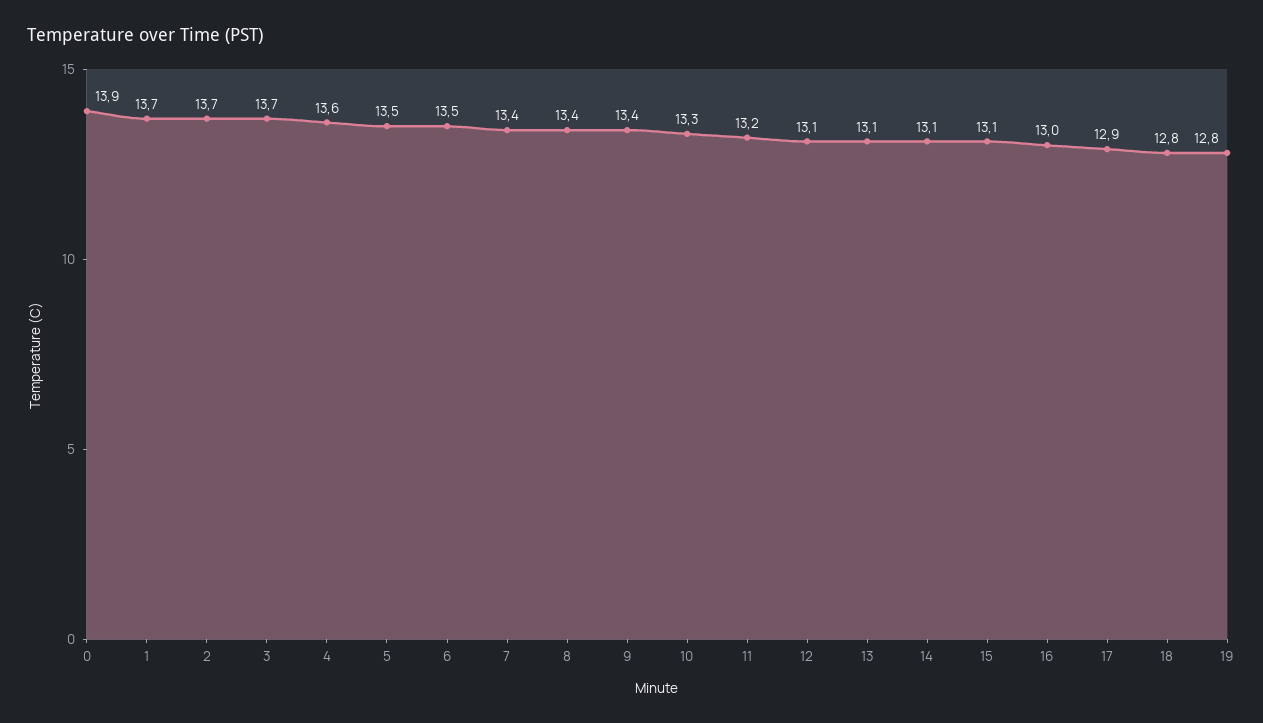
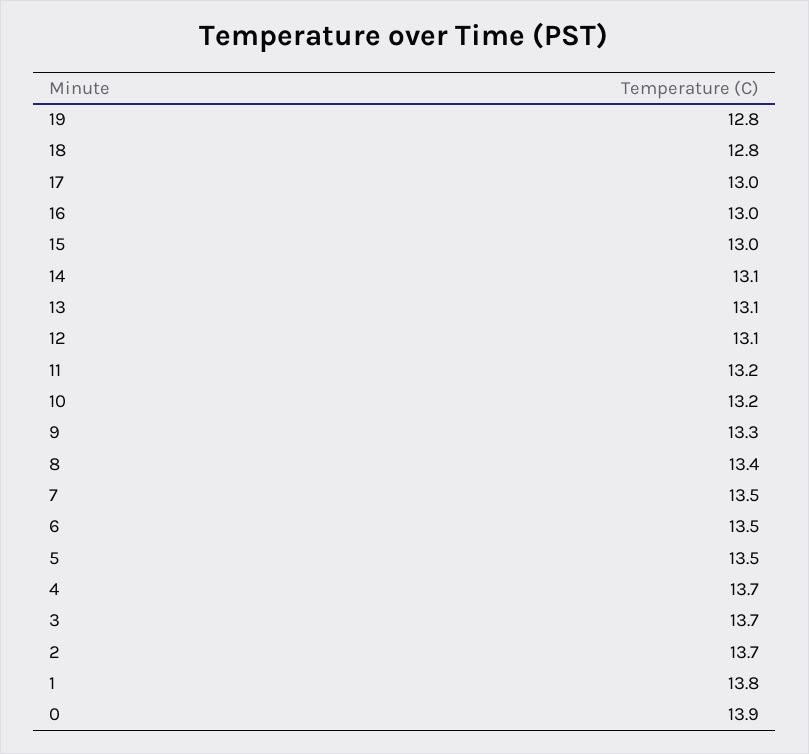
  {
    "0": 13.9,
-   "1": 13.7,
+   "1": 13.8,
    "2": 13.7,
    "3": 13.7,
-   "4": 13.6,
+   "4": 13.7,
    "5": 13.5,
    "6": 13.5,
-   "7": 13.4,
+   "7": 13.5,
    "8": 13.4,
-   "9": 13.4,
+   "9": 13.3,
-   "10": 13.3,
+   "10": 13.2,
    "11": 13.2,
    "12": 13.1,
    "13": 13.1,
    "14": 13.1,
-   "15": 13.1,
+   "15": 13,
    "16": 13,
-   "17": 12.9,
+   "17": 13,
    "18": 12.8,
    "19": 12.8
  }

